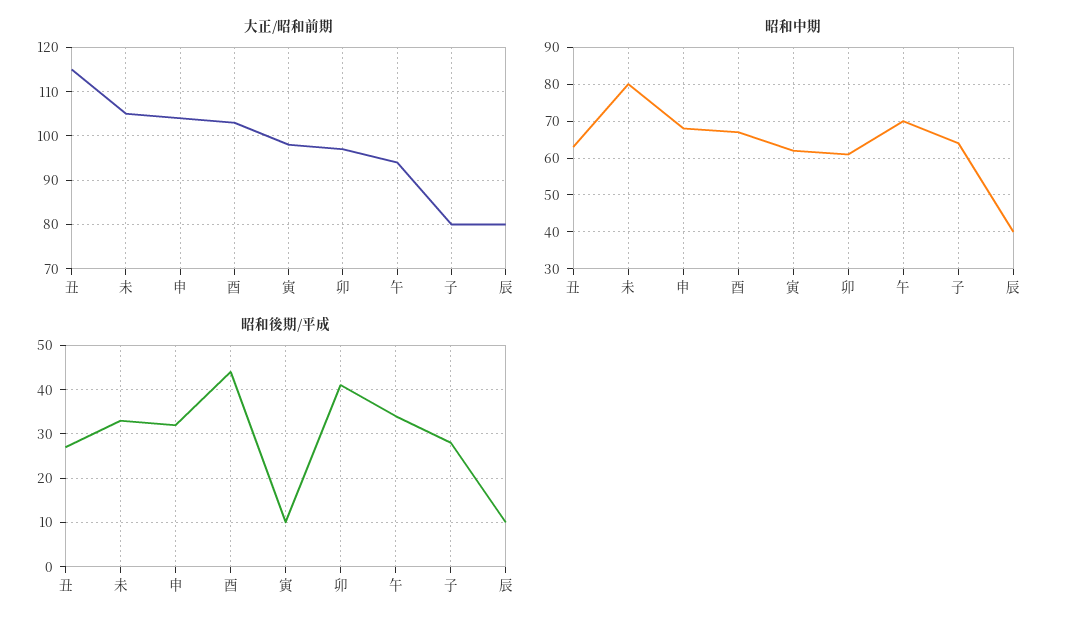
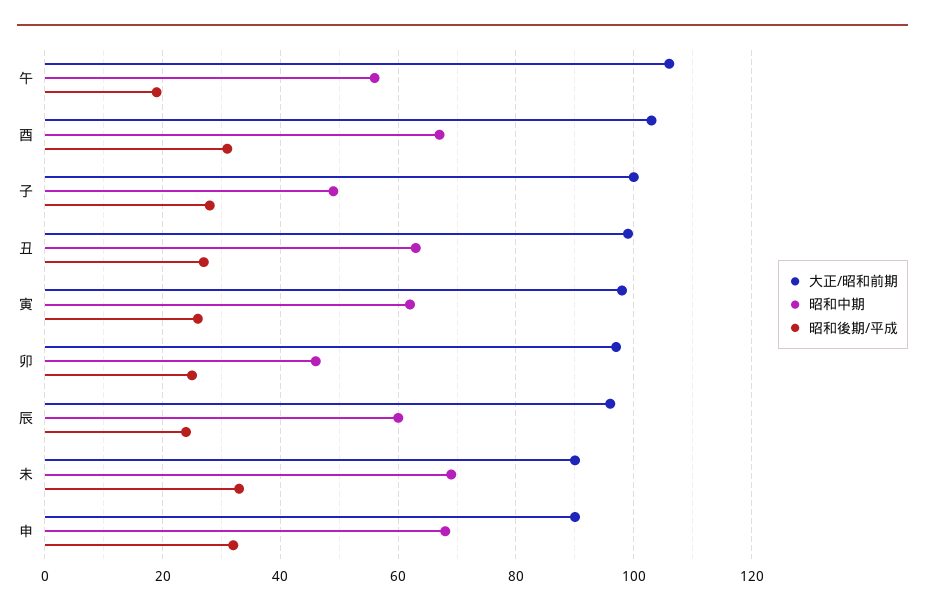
  {
    "大正/昭和前期": {
-     "丑": 115,
+     "丑": 100,
-     "未": 105,
+     "未": 90,
-     "申": 105,
+     "申": 90,
      "酉": 105,
      "寅": 100,
      "卯": 95,
-     "午": 95,
+     "午": 105,
-     "子": 80,
+     "子": 100,
-     "辰": 80
+     "辰": 95
    },
    "昭和中期": {
      "丑": 65,
-     "未": 80,
+     "未": 70,
      "申": 70,
      "酉": 65,
      "寅": 60,
-     "卯": 60,
+     "卯": 45,
-     "午": 70,
+     "午": 55,
-     "子": 65,
+     "子": 50,
-     "辰": 40
+     "辰": 60
    },
    "昭和後期/平成": {
      "丑": 25,
      "未": 35,
      "申": 30,
-     "酉": 45,
+     "酉": 30,
-     "寅": 10,
+     "寅": 25,
-     "卯": 40,
+     "卯": 25,
-     "午": 35,
+     "午": 20,
      "子": 30,
-     "辰": 10
+     "辰": 25
    }
  }

